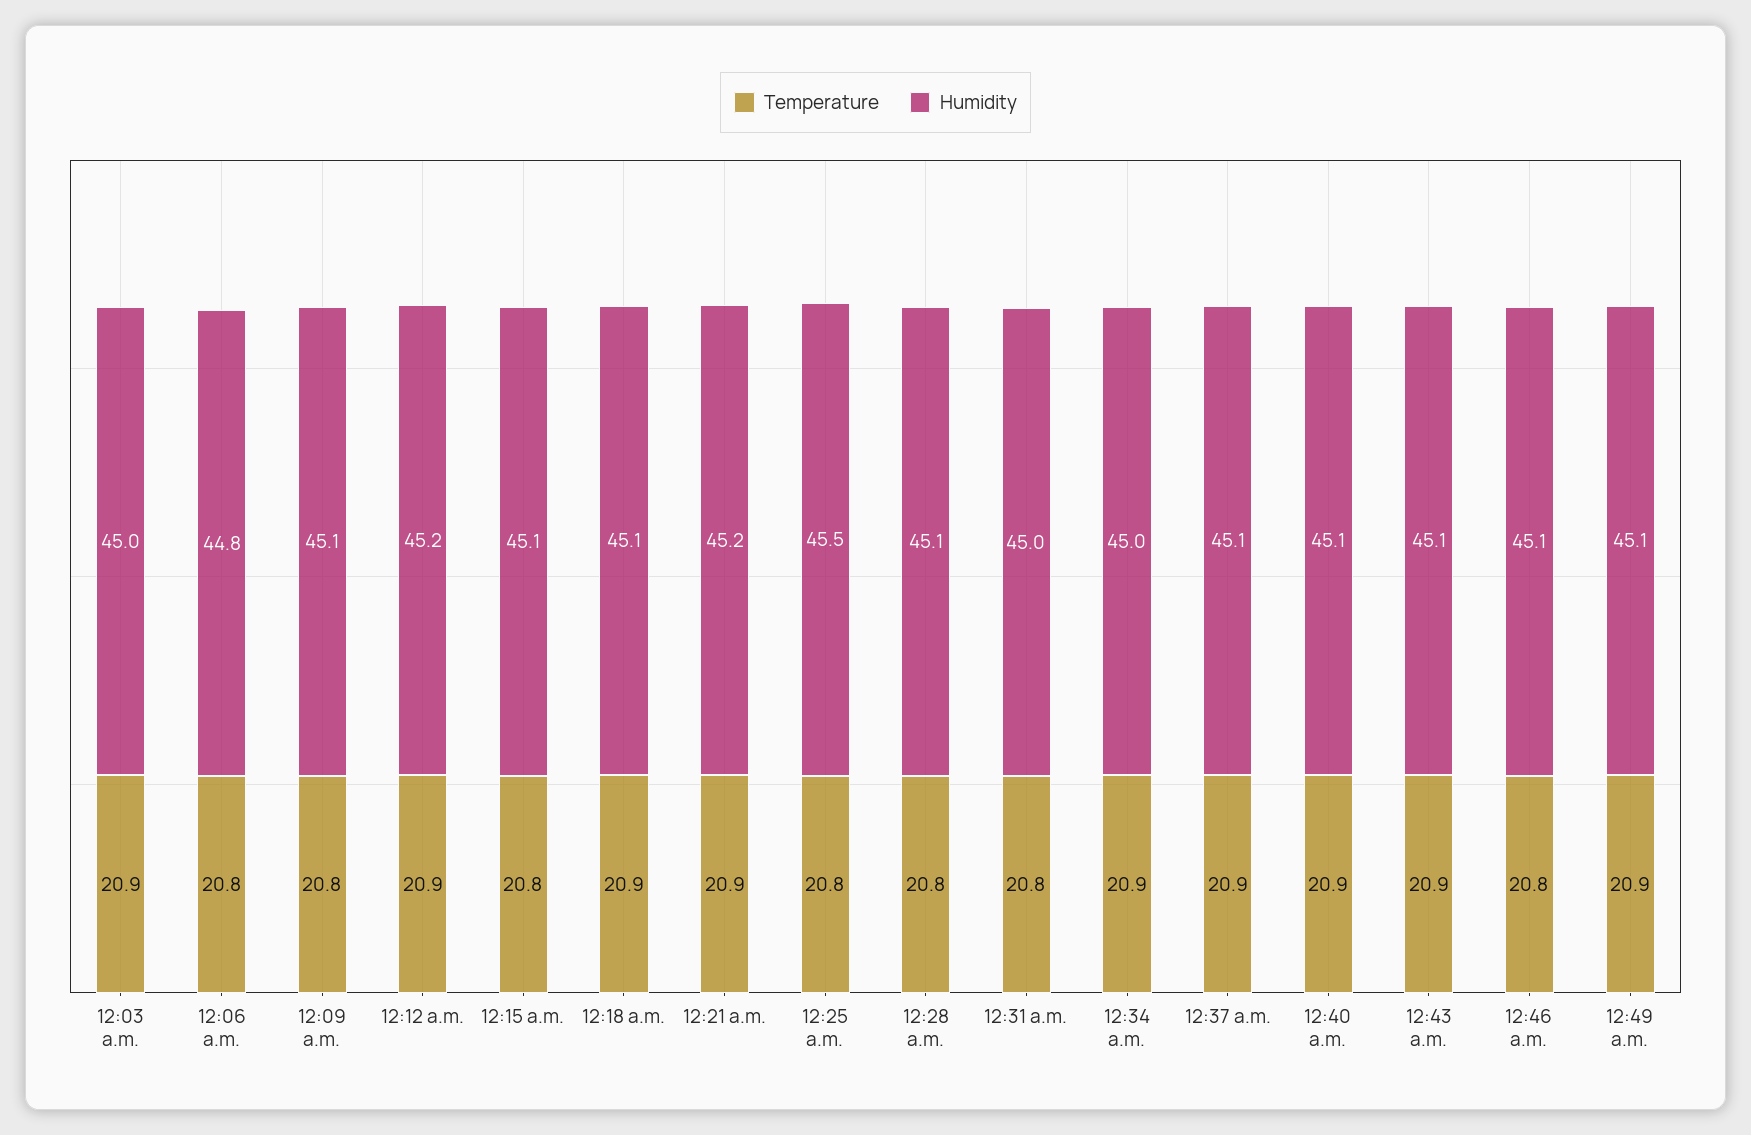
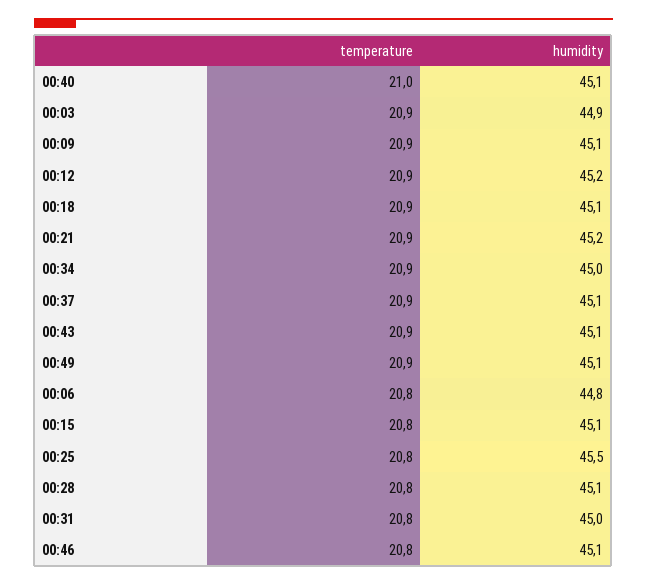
  {
    "Temperature": {
      "12:03 a.m.": 20.9,
      "12:06 a.m.": 20.8,
-     "12:09 a.m.": 20.8,
+     "12:09 a.m.": 20.9,
      "12:12 a.m.": 20.9,
      "12:15 a.m.": 20.8,
      "12:18 a.m.": 20.9,
      "12:21 a.m.": 20.9,
      "12:25 a.m.": 20.8,
      "12:28 a.m.": 20.8,
      "12:31 a.m.": 20.8,
      "12:34 a.m.": 20.9,
      "12:37 a.m.": 20.9,
-     "12:40 a.m.": 20.9,
+     "12:40 a.m.": 21,
      "12:43 a.m.": 20.9,
      "12:46 a.m.": 20.8,
      "12:49 a.m.": 20.9
    },
    "Humidity": {
-     "12:03 a.m.": 45,
+     "12:03 a.m.": 44.9,
      "12:06 a.m.": 44.8,
      "12:09 a.m.": 45.1,
      "12:12 a.m.": 45.2,
      "12:15 a.m.": 45.1,
      "12:18 a.m.": 45.1,
      "12:21 a.m.": 45.2,
      "12:25 a.m.": 45.5,
      "12:28 a.m.": 45.1,
      "12:31 a.m.": 45,
      "12:34 a.m.": 45,
      "12:37 a.m.": 45.1,
      "12:40 a.m.": 45.1,
      "12:43 a.m.": 45.1,
      "12:46 a.m.": 45.1,
      "12:49 a.m.": 45.1
    }
  }

